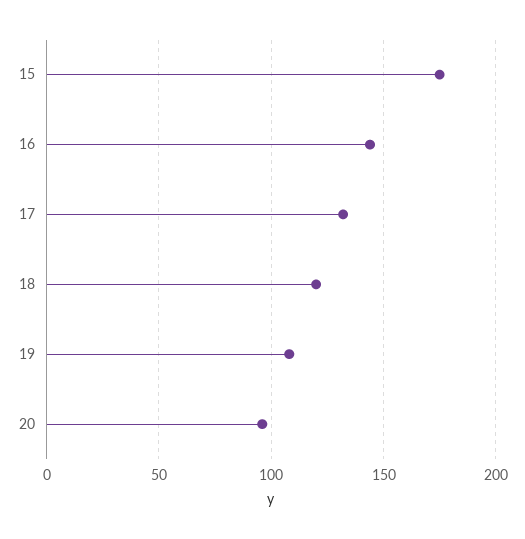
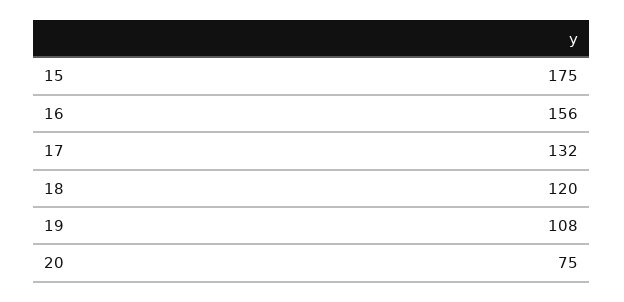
  {
    "15": 175,
-   "16": 145,
+   "16": 156,
    "17": 132,
    "18": 120,
    "19": 108,
-   "20": 95
+   "20": 75
  }

